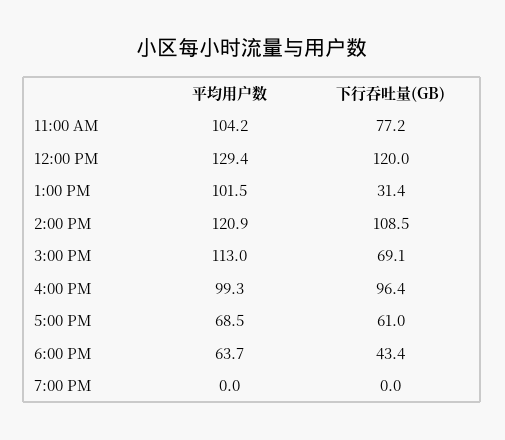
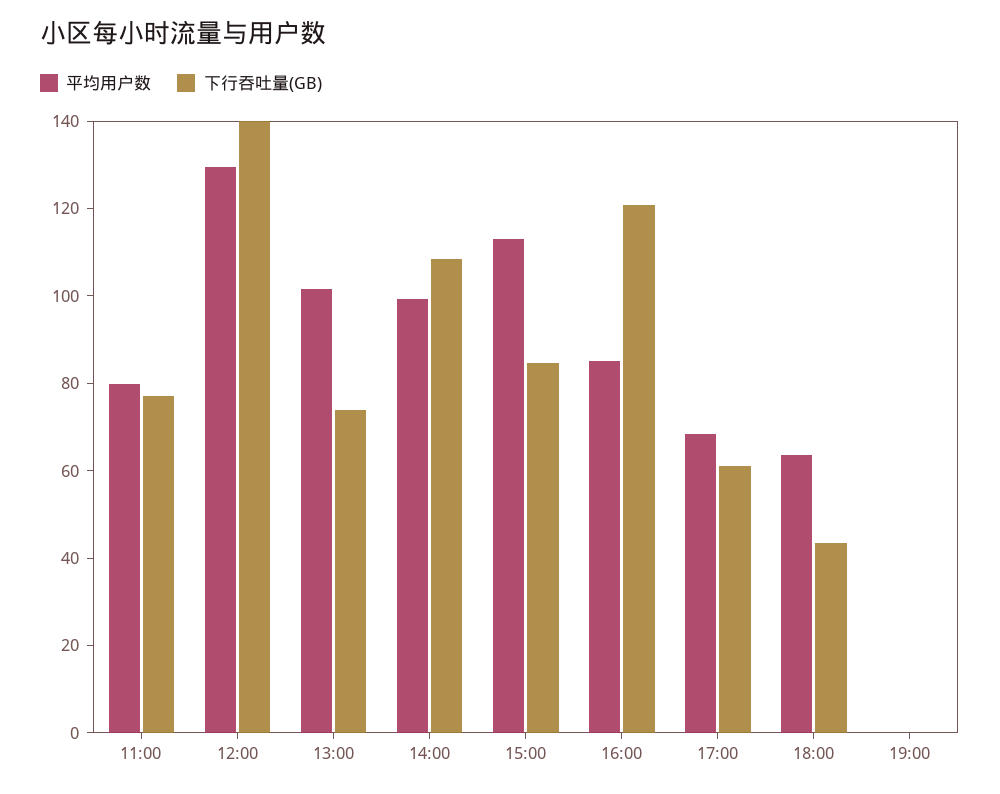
  {
    "平均用户数": {
-     "11:00 AM": 104.2,
+     "11:00 AM": 80,
      "12:00 PM": 129.4,
      "1:00 PM": 101.5,
-     "2:00 PM": 120.9,
+     "2:00 PM": 100,
      "3:00 PM": 113,
-     "4:00 PM": 99.3,
+     "4:00 PM": 85,
      "5:00 PM": 68.5,
      "6:00 PM": 63.7,
      "7:00 PM": 0
    },
    "下行吞吐量(GB)": {
      "11:00 AM": 77.2,
-     "12:00 PM": 120,
+     "12:00 PM": 140,
-     "1:00 PM": 31.4,
+     "1:00 PM": 75,
      "2:00 PM": 108.5,
-     "3:00 PM": 69.1,
+     "3:00 PM": 85,
-     "4:00 PM": 96.4,
+     "4:00 PM": 120,
      "5:00 PM": 61,
      "6:00 PM": 43.4,
      "7:00 PM": 0
    }
  }

